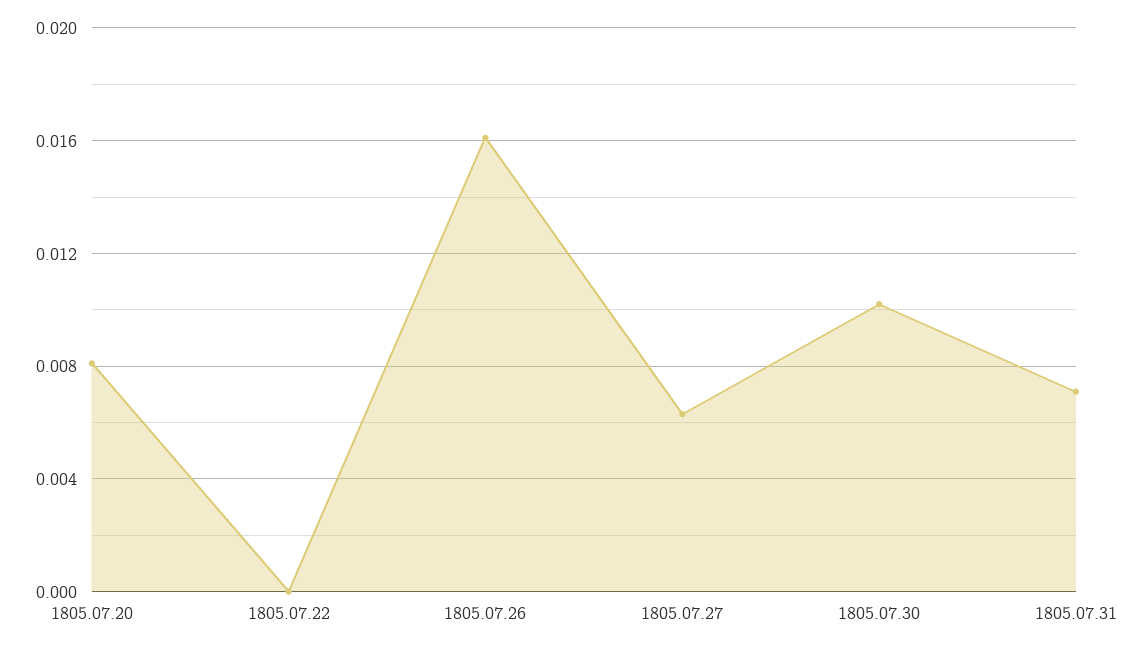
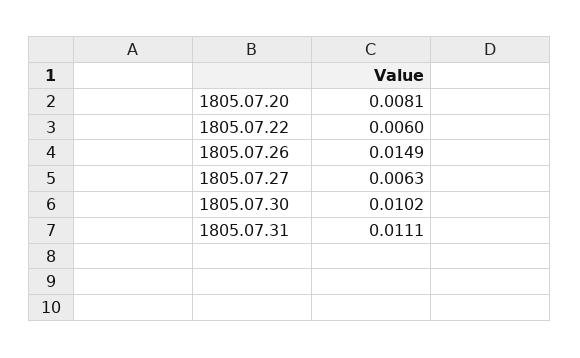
  {
    "1805.07.20": 0.0081,
-   "1805.07.22": 0,
+   "1805.07.22": 0.006,
-   "1805.07.26": 0.016,
+   "1805.07.26": 0.0149,
    "1805.07.27": 0.0063,
    "1805.07.30": 0.0102,
-   "1805.07.31": 0.007
+   "1805.07.31": 0.0111
  }

